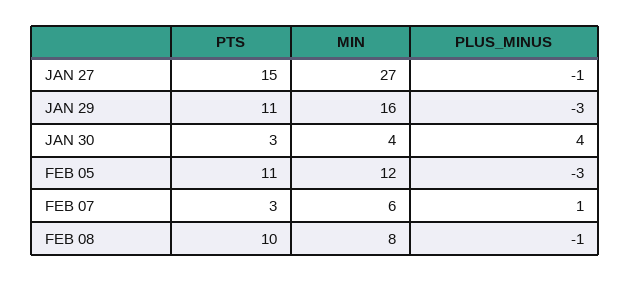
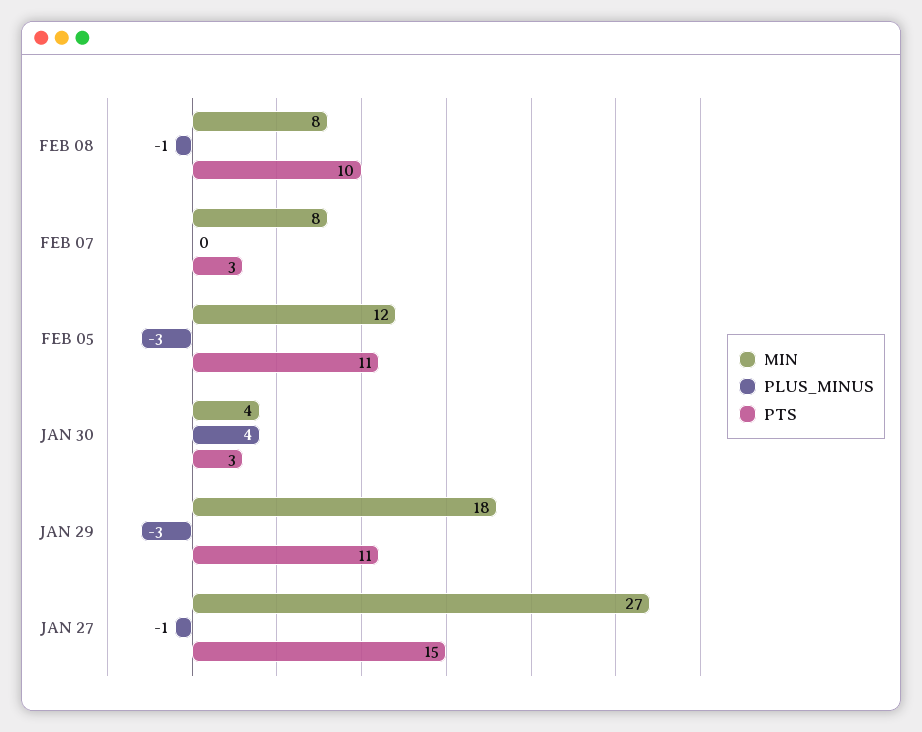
  {
    "PTS": {
      "JAN 27": 15,
      "JAN 29": 11,
      "JAN 30": 3,
      "FEB 05": 11,
      "FEB 07": 3,
      "FEB 08": 10
    },
    "MIN": {
      "JAN 27": 27,
-     "JAN 29": 16,
+     "JAN 29": 18,
      "JAN 30": 4,
      "FEB 05": 12,
-     "FEB 07": 6,
+     "FEB 07": 8,
      "FEB 08": 8
    },
    "PLUS_MINUS": {
      "JAN 27": -1,
      "JAN 29": -3,
      "JAN 30": 4,
      "FEB 05": -3,
-     "FEB 07": 1,
+     "FEB 07": 0,
      "FEB 08": -1
    }
  }

